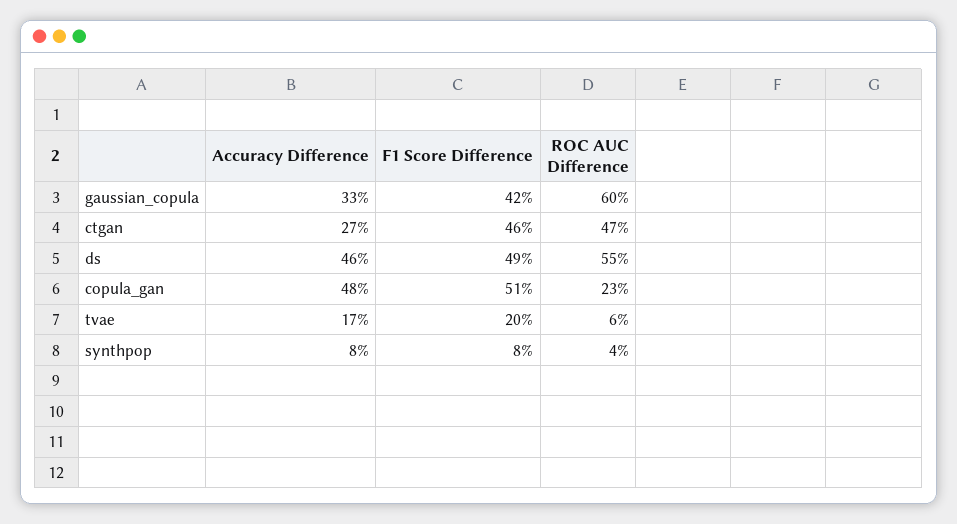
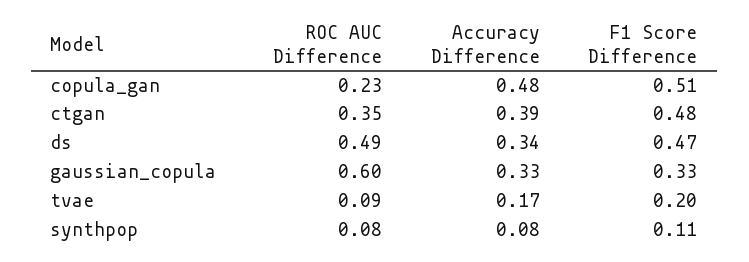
  {
    "Accuracy Difference": {
      "gaussian_copula": 0.33,
-     "ctgan": 0.27,
+     "ctgan": 0.39,
-     "ds": 0.46,
+     "ds": 0.34,
      "copula_gan": 0.48,
      "tvae": 0.17,
      "synthpop": 0.08
    },
    "F1 Score Difference": {
-     "gaussian_copula": 0.42,
+     "gaussian_copula": 0.33,
-     "ctgan": 0.46,
+     "ctgan": 0.48,
-     "ds": 0.49,
+     "ds": 0.47,
      "copula_gan": 0.51,
      "tvae": 0.2,
-     "synthpop": 0.08
+     "synthpop": 0.11
    },
    "ROC AUC Difference": {
      "gaussian_copula": 0.6,
-     "ctgan": 0.47,
+     "ctgan": 0.35,
-     "ds": 0.55,
+     "ds": 0.49,
      "copula_gan": 0.23,
-     "tvae": 0.06,
+     "tvae": 0.09,
-     "synthpop": 0.04
+     "synthpop": 0.08
    }
  }

